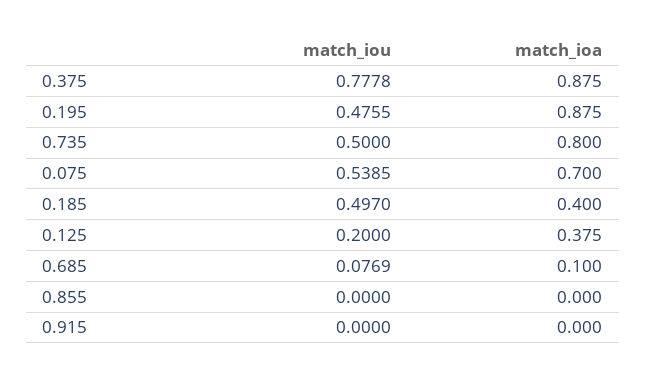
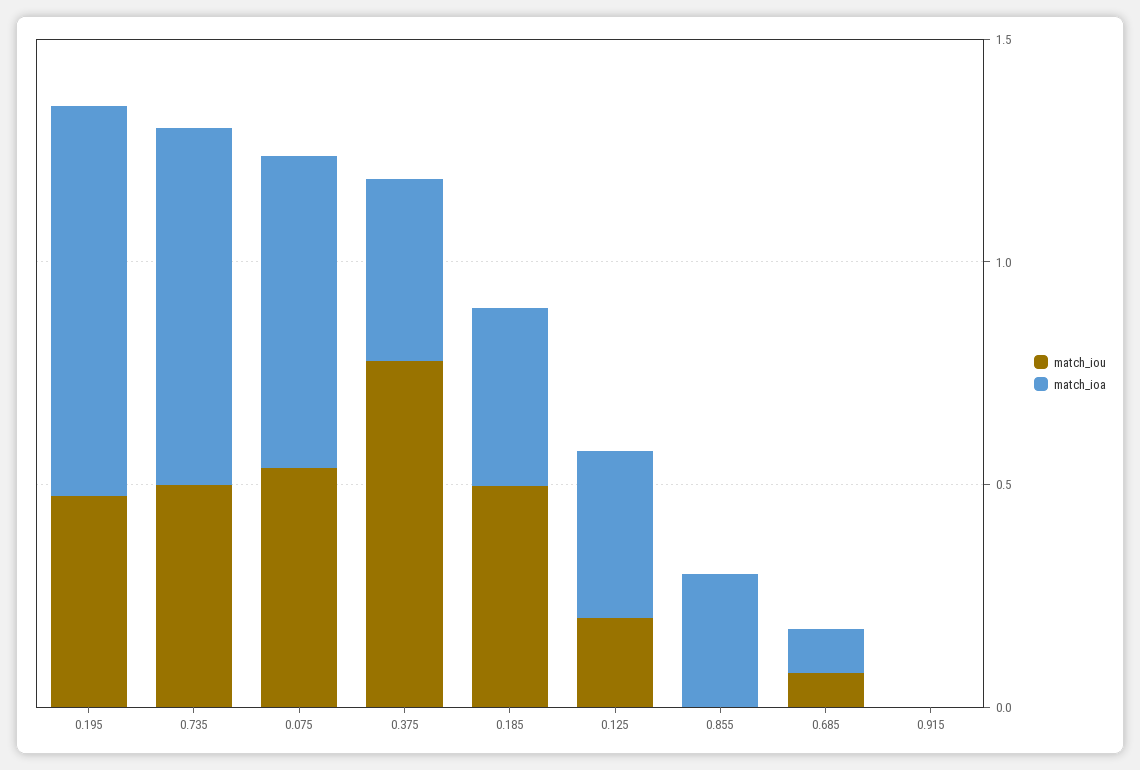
  {
    "match_iou": {
      "0.375": 0.7778,
      "0.195": 0.4755,
      "0.735": 0.5,
      "0.075": 0.5385,
      "0.185": 0.497,
      "0.125": 0.2,
      "0.685": 0.0769,
      "0.855": 0,
      "0.915": 0
    },
    "match_ioa": {
-     "0.375": 0.875,
+     "0.375": 0.4,
      "0.195": 0.875,
      "0.735": 0.8,
      "0.075": 0.7,
      "0.185": 0.4,
      "0.125": 0.375,
      "0.685": 0.1,
-     "0.855": 0,
+     "0.855": 0.3,
      "0.915": 0
    }
  }

